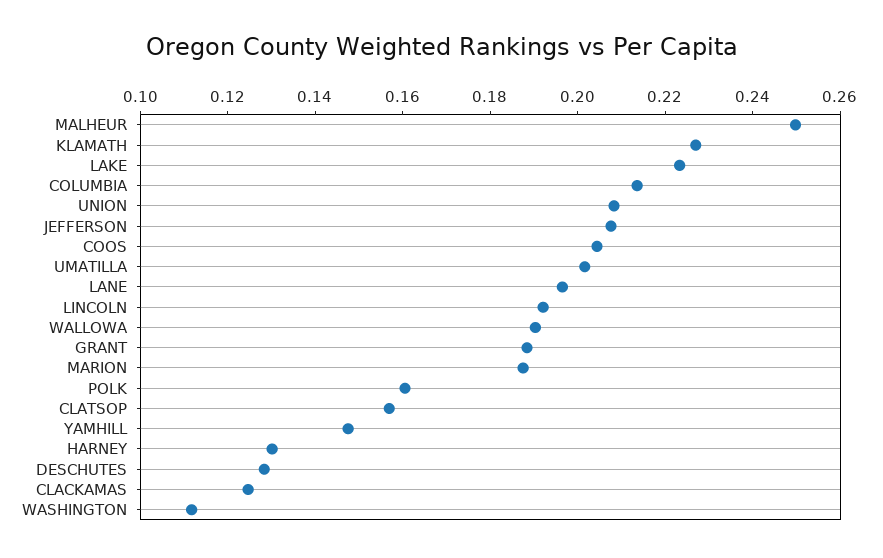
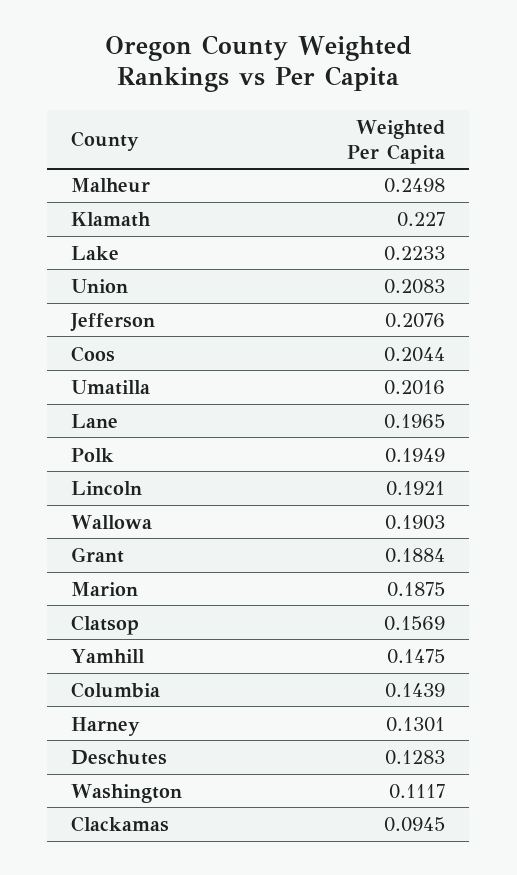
  {
    "MALHEUR": 0.2498,
    "KLAMATH": 0.227,
    "LAKE": 0.2233,
-   "COLUMBIA": 0.215,
+   "COLUMBIA": 0.1439,
    "UNION": 0.2083,
    "JEFFERSON": 0.2076,
    "COOS": 0.2044,
    "UMATILLA": 0.2016,
    "LANE": 0.1965,
    "LINCOLN": 0.1921,
    "WALLOWA": 0.1903,
    "GRANT": 0.1884,
    "MARION": 0.1875,
-   "POLK": 0.16,
+   "POLK": 0.1949,
    "CLATSOP": 0.1569,
    "YAMHILL": 0.1475,
    "HARNEY": 0.1301,
    "DESCHUTES": 0.1283,
-   "CLACKAMAS": 0.125,
+   "CLACKAMAS": 0.0945,
    "WASHINGTON": 0.1117
  }

